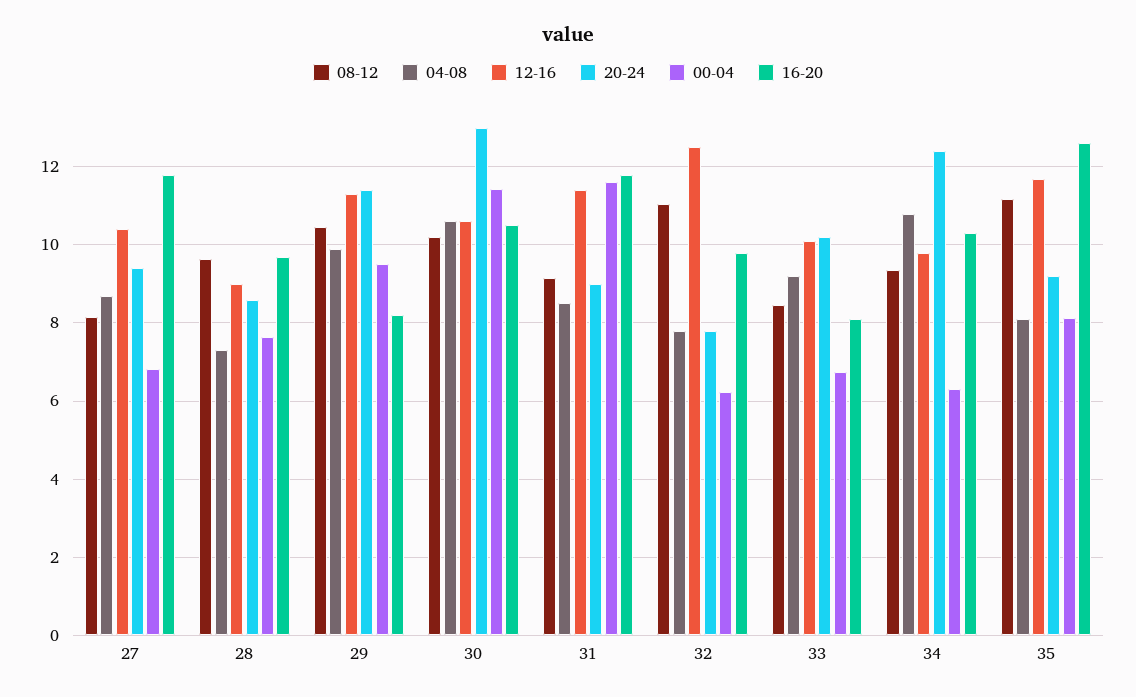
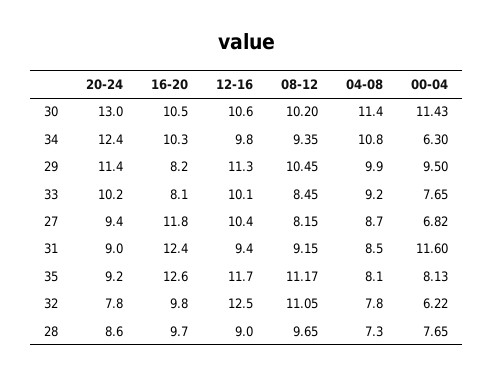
  {
    "08-12": {
      "27": 8.15,
      "28": 9.65,
      "29": 10.45,
      "30": 10.2,
      "31": 9.15,
      "32": 11.05,
      "33": 8.45,
      "34": 9.35,
      "35": 11.17
    },
    "04-08": {
      "27": 8.7,
      "28": 7.3,
      "29": 9.9,
-     "30": 10.6,
+     "30": 11.4,
      "31": 8.5,
      "32": 7.8,
      "33": 9.2,
      "34": 10.8,
      "35": 8.1
    },
    "12-16": {
      "27": 10.4,
      "28": 9,
      "29": 11.3,
      "30": 10.6,
-     "31": 11.4,
+     "31": 9.4,
      "32": 12.5,
      "33": 10.1,
      "34": 9.8,
      "35": 11.7
    },
    "20-24": {
      "27": 9.4,
      "28": 8.6,
      "29": 11.4,
      "30": 13,
      "31": 9,
      "32": 7.8,
      "33": 10.2,
      "34": 12.4,
      "35": 9.2
    },
    "00-04": {
      "27": 6.82,
      "28": 7.65,
      "29": 9.5,
      "30": 11.43,
      "31": 11.6,
      "32": 6.22,
-     "33": 6.8,
+     "33": 7.65,
      "34": 6.3,
      "35": 8.13
    },
    "16-20": {
      "27": 11.8,
      "28": 9.7,
      "29": 8.2,
      "30": 10.5,
-     "31": 11.8,
+     "31": 12.4,
      "32": 9.8,
      "33": 8.1,
      "34": 10.3,
      "35": 12.6
    }
  }

